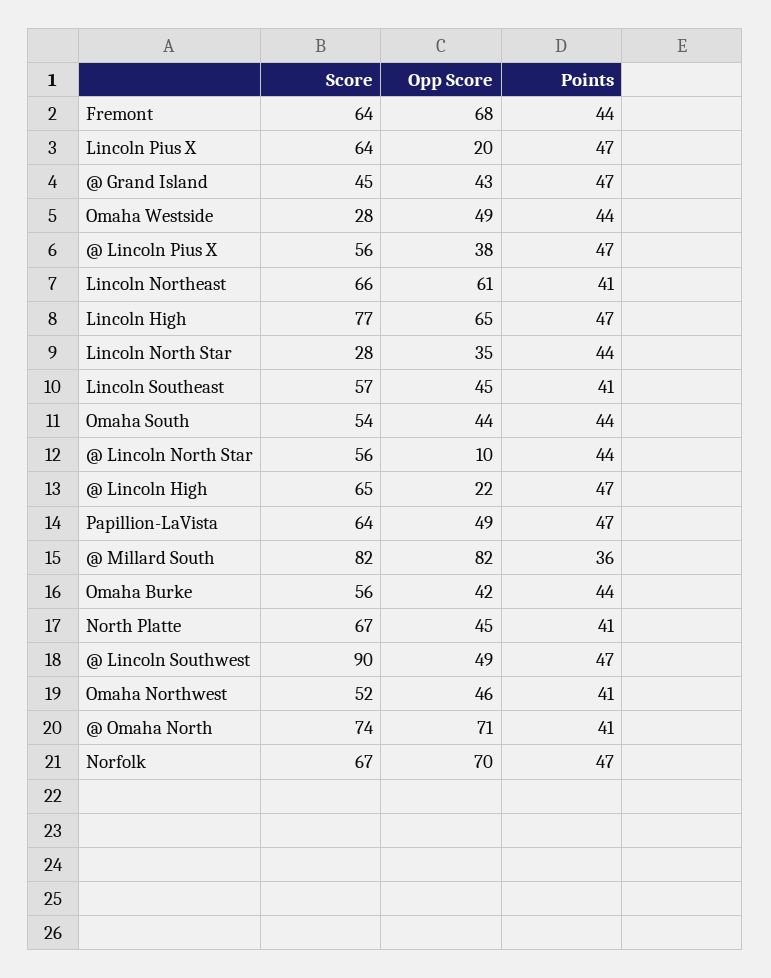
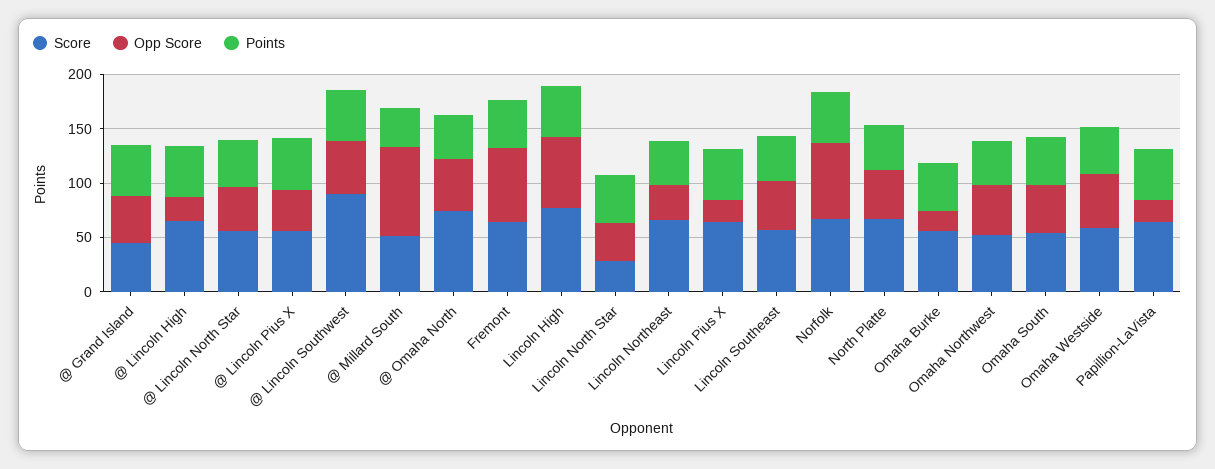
  {
    "Score": {
      "Fremont": 64,
      "Lincoln Pius X": 64,
      "@ Grand Island": 45,
-     "Omaha Westside": 28,
+     "Omaha Westside": 60,
      "@ Lincoln Pius X": 56,
      "Lincoln Northeast": 66,
      "Lincoln High": 77,
      "Lincoln North Star": 28,
      "Lincoln Southeast": 57,
      "Omaha South": 54,
      "@ Lincoln North Star": 56,
      "@ Lincoln High": 65,
      "Papillion-LaVista": 64,
-     "@ Millard South": 82,
+     "@ Millard South": 50,
      "Omaha Burke": 56,
      "North Platte": 67,
      "@ Lincoln Southwest": 90,
      "Omaha Northwest": 52,
      "@ Omaha North": 74,
      "Norfolk": 67
    },
    "Opp Score": {
      "Fremont": 68,
      "Lincoln Pius X": 20,
      "@ Grand Island": 43,
      "Omaha Westside": 49,
      "@ Lincoln Pius X": 38,
-     "Lincoln Northeast": 61,
+     "Lincoln Northeast": 30,
      "Lincoln High": 65,
      "Lincoln North Star": 35,
      "Lincoln Southeast": 45,
      "Omaha South": 44,
-     "@ Lincoln North Star": 10,
+     "@ Lincoln North Star": 40,
      "@ Lincoln High": 22,
-     "Papillion-LaVista": 49,
+     "Papillion-LaVista": 20,
      "@ Millard South": 82,
-     "Omaha Burke": 42,
+     "Omaha Burke": 20,
      "North Platte": 45,
      "@ Lincoln Southwest": 49,
      "Omaha Northwest": 46,
-     "@ Omaha North": 71,
+     "@ Omaha North": 50,
      "Norfolk": 70
    },
    "Points": {
      "Fremont": 44,
      "Lincoln Pius X": 47,
      "@ Grand Island": 47,
      "Omaha Westside": 44,
      "@ Lincoln Pius X": 47,
      "Lincoln Northeast": 41,
      "Lincoln High": 47,
      "Lincoln North Star": 44,
      "Lincoln Southeast": 41,
      "Omaha South": 44,
      "@ Lincoln North Star": 44,
      "@ Lincoln High": 47,
      "Papillion-LaVista": 47,
      "@ Millard South": 36,
      "Omaha Burke": 44,
      "North Platte": 41,
      "@ Lincoln Southwest": 47,
      "Omaha Northwest": 41,
      "@ Omaha North": 41,
      "Norfolk": 47
    }
  }

